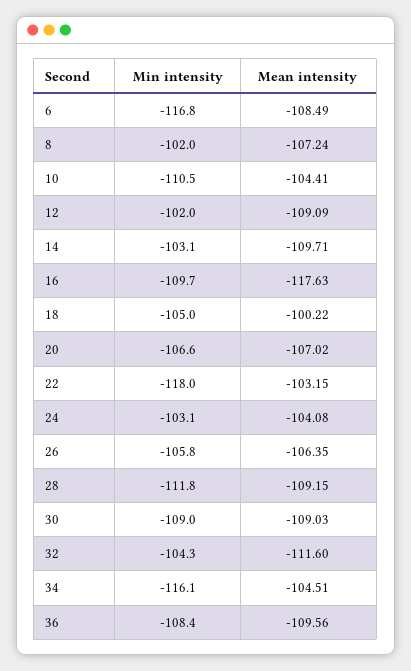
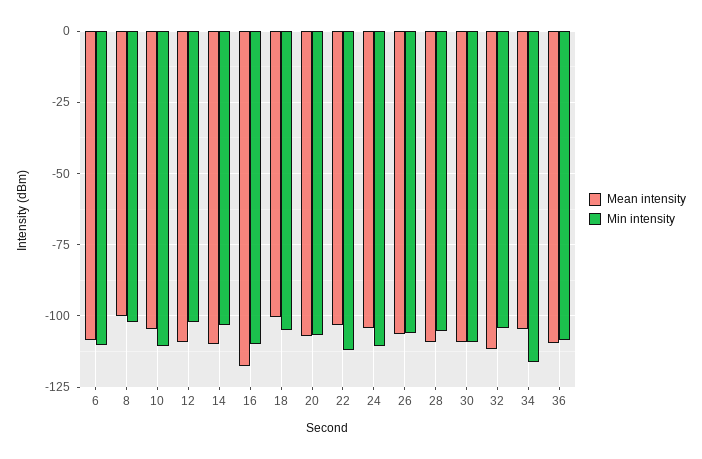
  {
    "Min intensity": {
-     "6": -116.8,
+     "6": -110,
      "8": -102,
      "10": -110.5,
      "12": -102,
      "14": -103.1,
      "16": -109.7,
      "18": -105,
      "20": -106.6,
-     "22": -118,
+     "22": -112.5,
-     "24": -103.1,
+     "24": -110,
      "26": -105.8,
-     "28": -111.8,
+     "28": -105,
      "30": -109,
      "32": -104.3,
      "34": -116.1,
      "36": -108.4
    },
    "Mean intensity": {
      "6": -108.49,
-     "8": -107.24,
+     "8": -100,
      "10": -104.41,
      "12": -109.09,
      "14": -109.71,
      "16": -117.63,
      "18": -100.22,
      "20": -107.02,
      "22": -103.15,
      "24": -104.08,
      "26": -106.35,
      "28": -109.15,
      "30": -109.03,
      "32": -111.6,
      "34": -104.51,
      "36": -109.56
    }
  }

